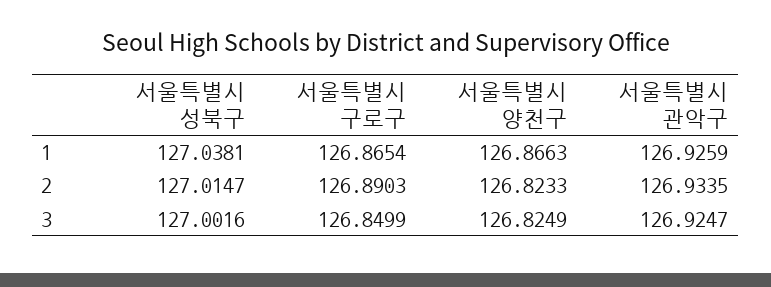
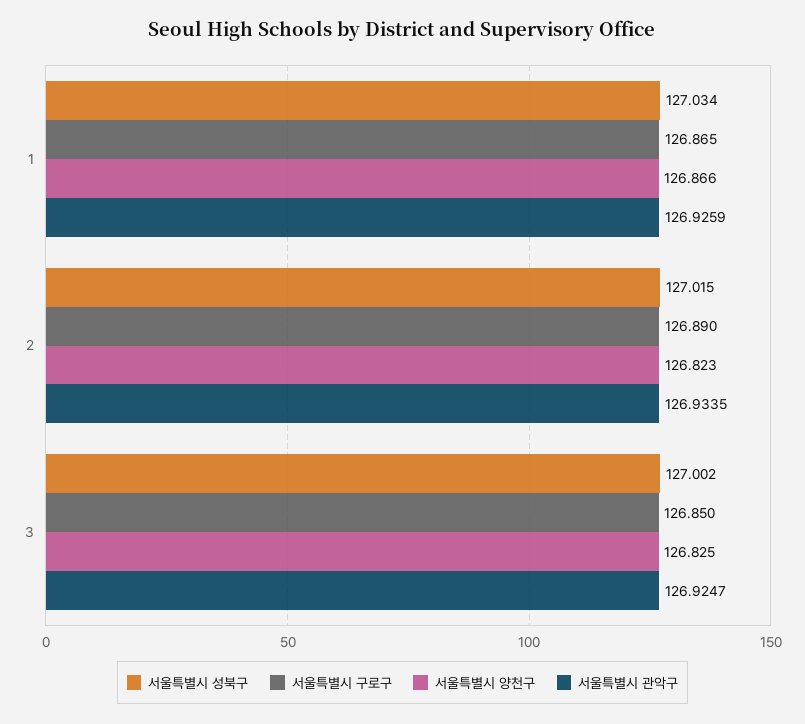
  {
    "서울특별시 성북구": {
-     "1": 127.0381,
+     "1": 127.034,
      "2": 127.0147,
      "3": 127.0016
    },
    "서울특별시 구로구": {
      "1": 126.8654,
      "2": 126.8903,
      "3": 126.8499
    },
    "서울특별시 양천구": {
      "1": 126.8663,
      "2": 126.8233,
      "3": 126.8249
    },
    "서울특별시 관악구": {
      "1": 126.9259,
      "2": 126.9335,
      "3": 126.9247
    }
  }

